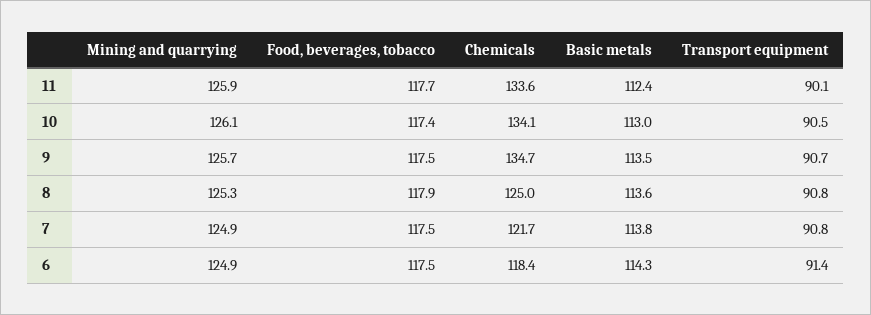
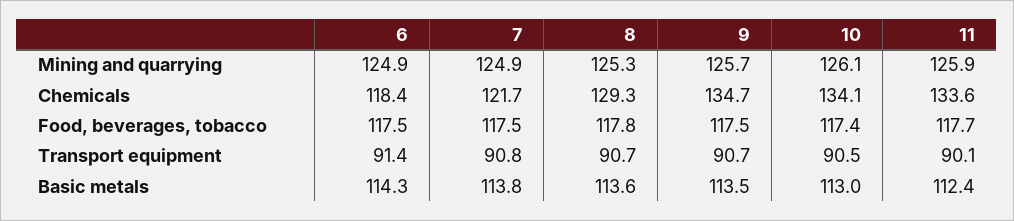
  {
    "Mining and quarrying": {
      "11": 125.9,
      "10": 126.1,
      "9": 125.7,
      "8": 125.3,
      "7": 124.9,
      "6": 124.9
    },
    "Food, beverages, tobacco": {
      "11": 117.7,
      "10": 117.4,
      "9": 117.5,
-     "8": 117.9,
+     "8": 117.8,
      "7": 117.5,
      "6": 117.5
    },
    "Chemicals": {
      "11": 133.6,
      "10": 134.1,
      "9": 134.7,
-     "8": 125,
+     "8": 129.3,
      "7": 121.7,
      "6": 118.4
    },
    "Basic metals": {
      "11": 112.4,
      "10": 113,
      "9": 113.5,
      "8": 113.6,
      "7": 113.8,
      "6": 114.3
    },
    "Transport equipment": {
      "11": 90.1,
      "10": 90.5,
      "9": 90.7,
-     "8": 90.8,
+     "8": 90.7,
      "7": 90.8,
      "6": 91.4
    }
  }

